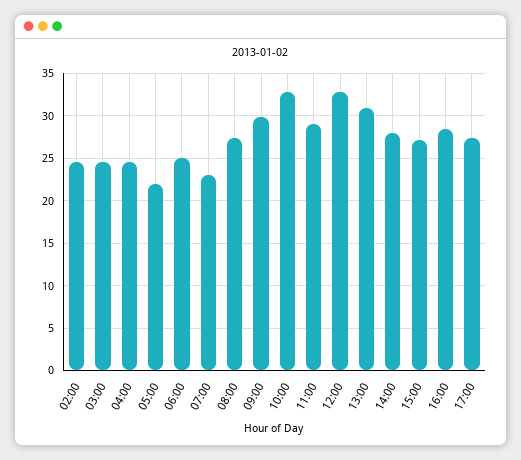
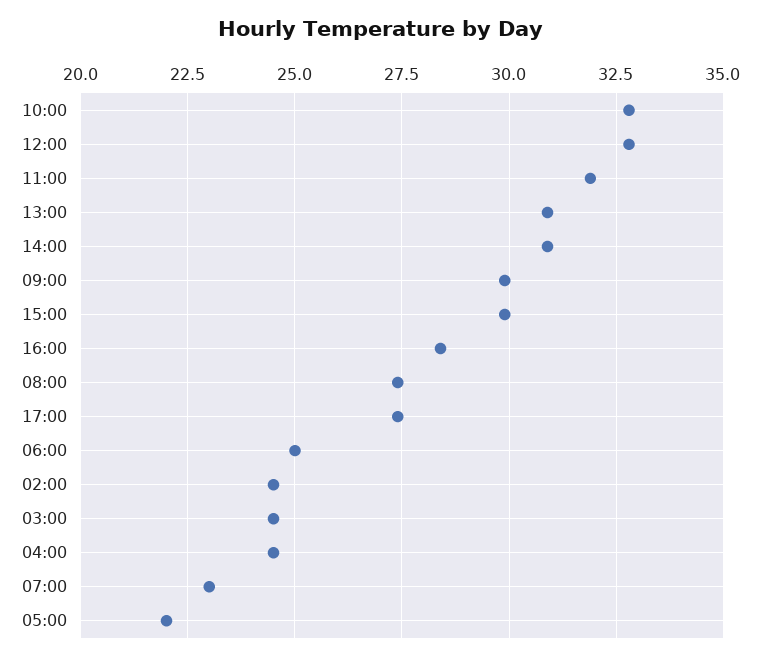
  {
    "02:00": 24.5,
    "03:00": 24.5,
    "04:00": 24.5,
    "05:00": 22,
    "06:00": 25,
    "07:00": 23,
    "08:00": 27.5,
    "09:00": 30,
    "10:00": 33,
-   "11:00": 29,
+   "11:00": 32,
    "12:00": 33,
    "13:00": 31,
-   "14:00": 28,
+   "14:00": 31,
-   "15:00": 27,
+   "15:00": 30,
    "16:00": 28.5,
    "17:00": 27.5
  }

